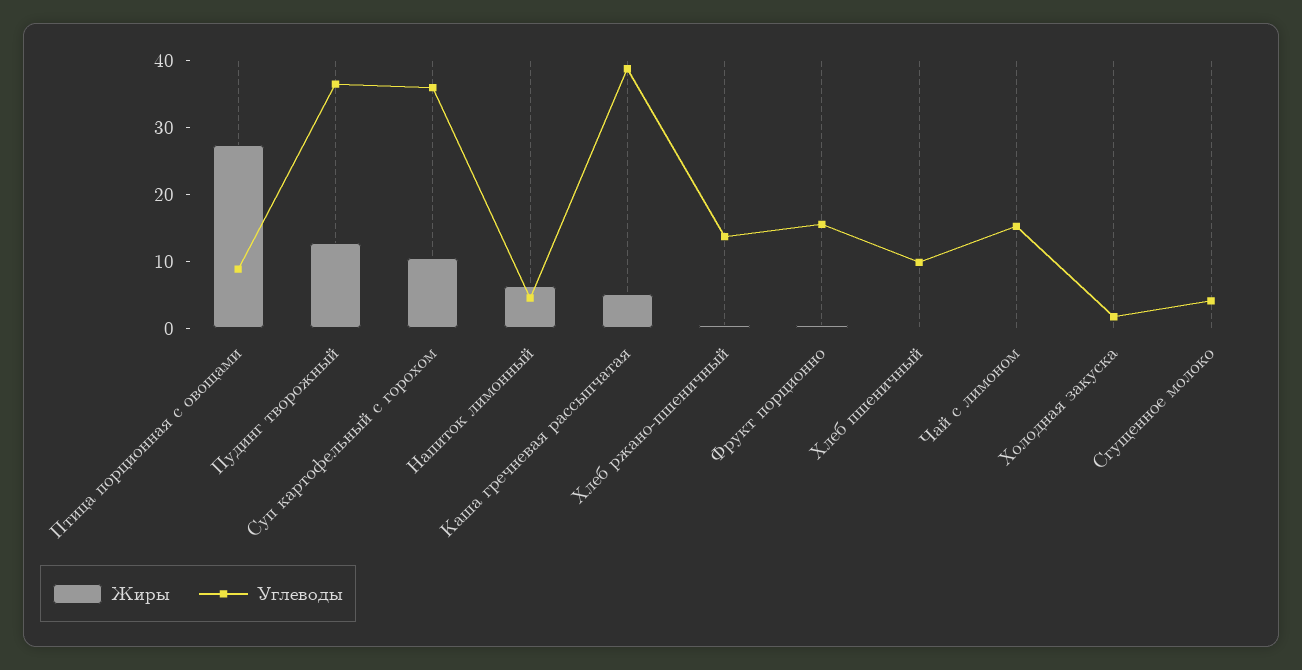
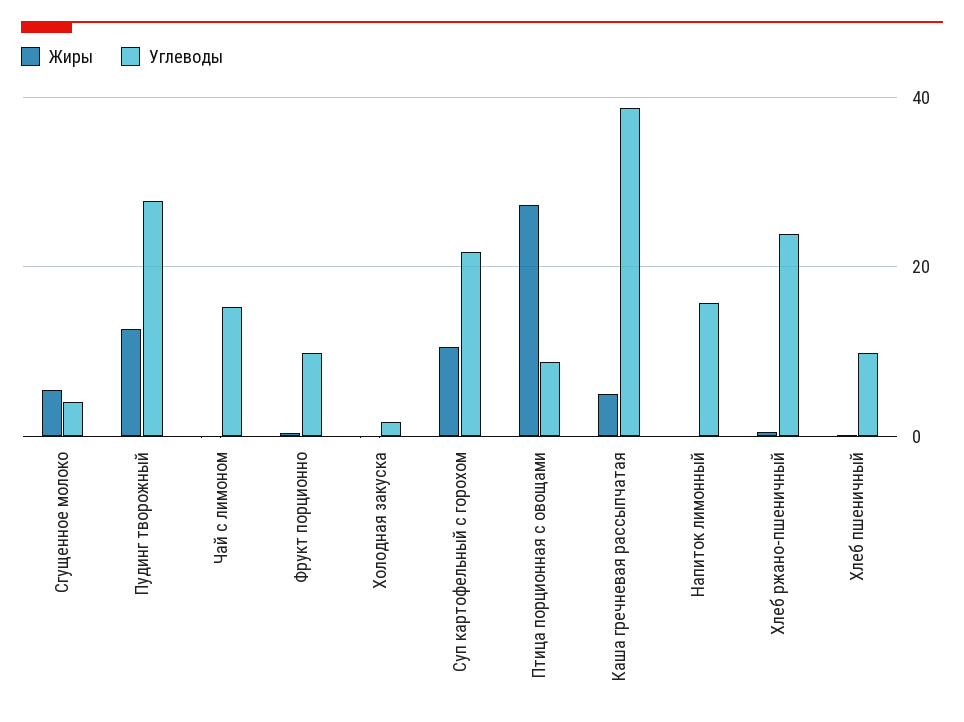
  {
    "Жиры": {
      "Птица порционная с овощами": 28,
      "Пудинг творожный": 12,
      "Суп картофельный с горохом": 10,
-     "Напиток лимонный": 6,
+     "Напиток лимонный": 0,
      "Каша гречневая рассыпчатая": 6,
      "Хлеб ржано-пшеничный": 0,
      "Фрукт порционно": 0,
      "Хлеб пшеничный": 0,
      "Чай с лимоном": 0,
      "Холодная закуска": 0,
-     "Сгущенное молоко": 0
+     "Сгущенное молоко": 6
    },
    "Углеводы": {
      "Птица порционная с овощами": 8,
-     "Пудинг творожный": 36,
+     "Пудинг творожный": 28,
-     "Суп картофельный с горохом": 36,
+     "Суп картофельный с горохом": 22,
-     "Напиток лимонный": 4,
+     "Напиток лимонный": 16,
      "Каша гречневая рассыпчатая": 38,
-     "Хлеб ржано-пшеничный": 14,
+     "Хлеб ржано-пшеничный": 24,
-     "Фрукт порционно": 16,
+     "Фрукт порционно": 10,
      "Хлеб пшеничный": 10,
      "Чай с лимоном": 16,
      "Холодная закуска": 2,
      "Сгущенное молоко": 4
    }
  }

